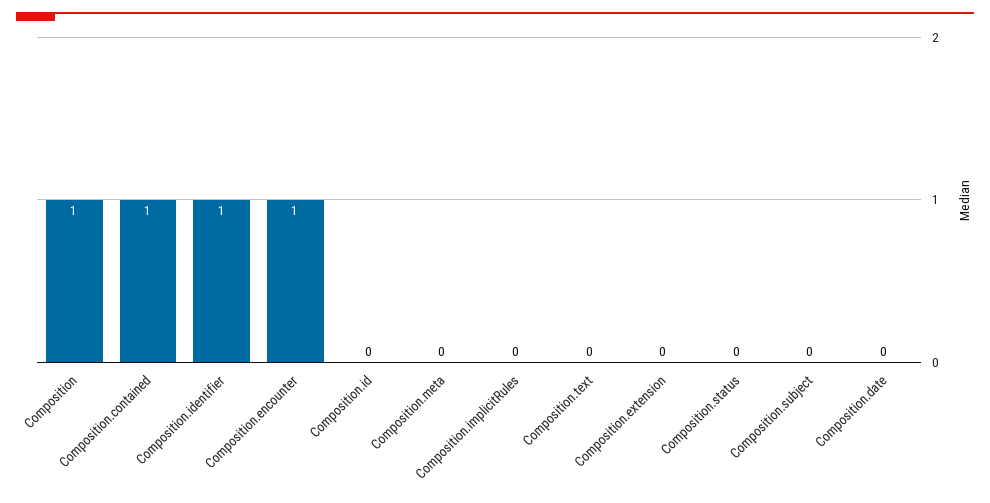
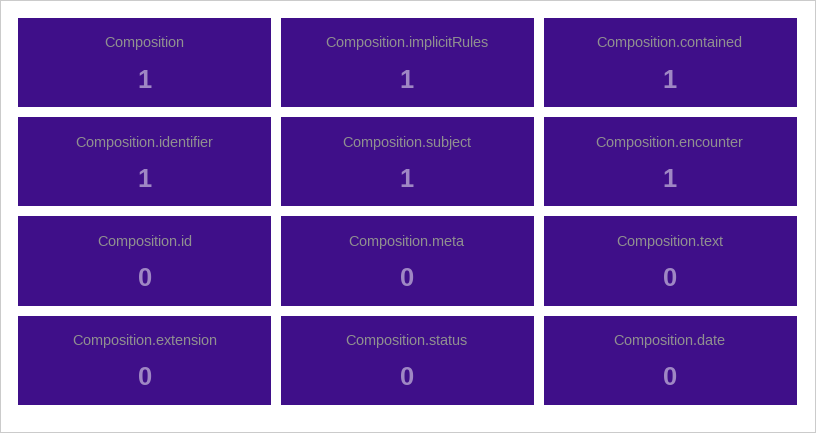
  {
    "Composition": 1,
    "Composition.contained": 1,
    "Composition.identifier": 1,
    "Composition.encounter": 1,
    "Composition.id": 0,
    "Composition.meta": 0,
-   "Composition.implicitRules": 0,
+   "Composition.implicitRules": 1,
    "Composition.text": 0,
    "Composition.extension": 0,
    "Composition.status": 0,
-   "Composition.subject": 0,
+   "Composition.subject": 1,
    "Composition.date": 0
  }

